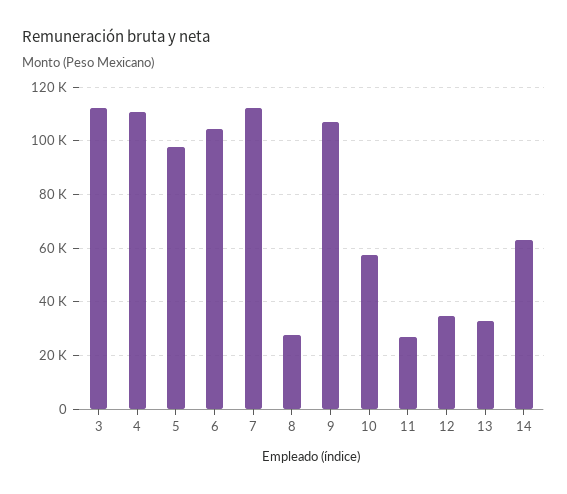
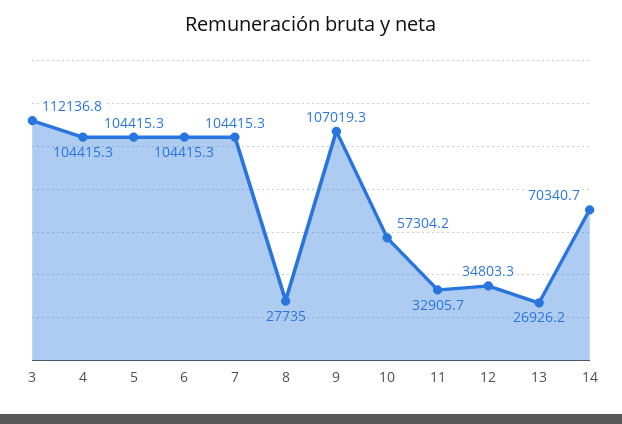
  {
    "3": 112136.8,
-   "4": 110000,
+   "4": 104415.3,
-   "5": 97500,
+   "5": 104415.3,
    "6": 104415.3,
-   "7": 112500,
+   "7": 104415.3,
    "8": 27735,
    "9": 107019.3,
    "10": 57304.2,
-   "11": 27500,
+   "11": 32905.7,
    "12": 34803.3,
-   "13": 32500,
+   "13": 26926.2,
-   "14": 62500
+   "14": 70340.7
  }

